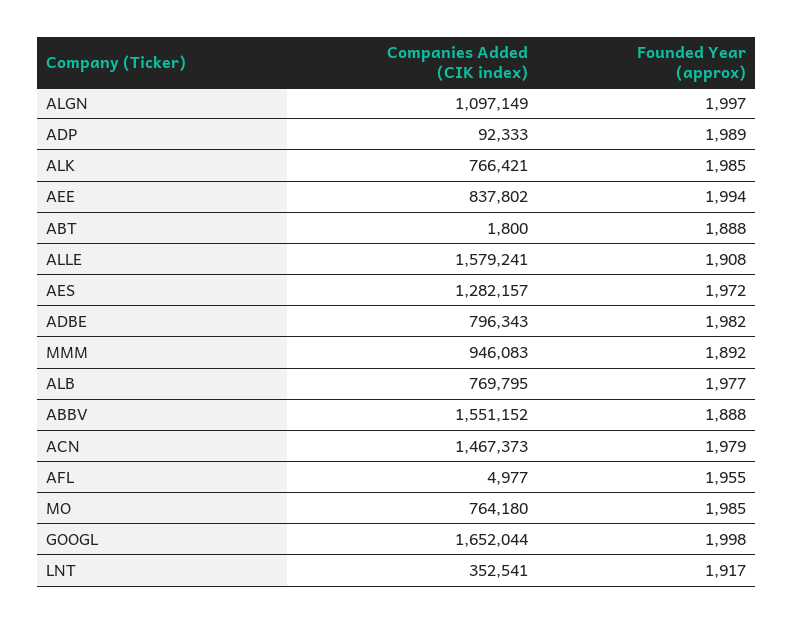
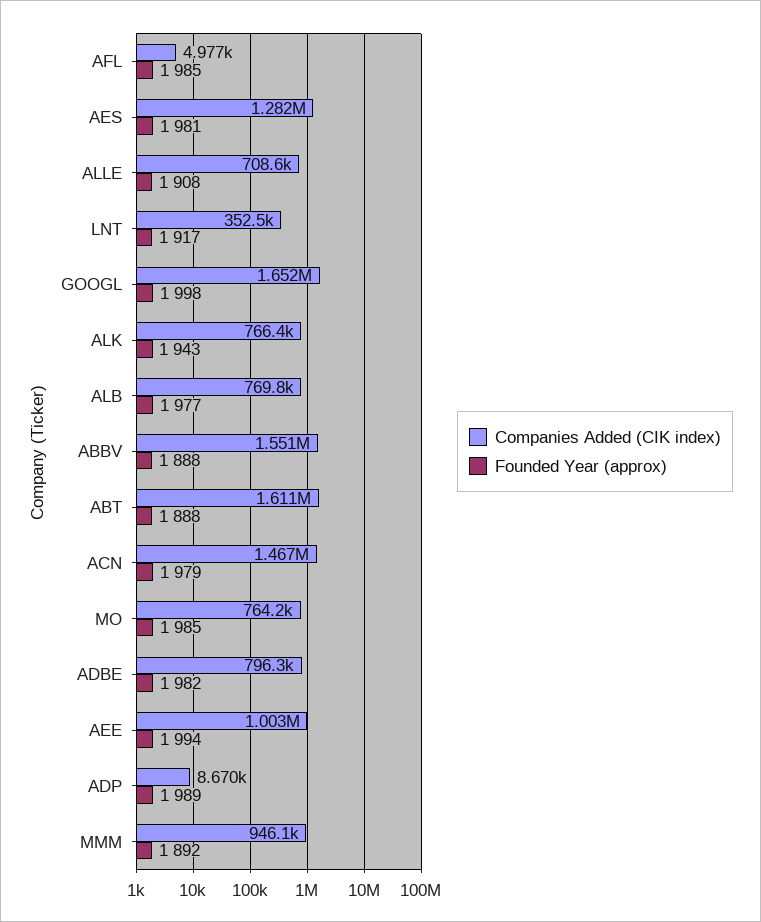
  {
    "Companies Added (CIK index)": {
-     "ALGN": 1097149,
-     "ADP": 92333,
+     "ADP": 8670,
      "ALK": 766421,
-     "AEE": 837802,
+     "AEE": 1003000,
-     "ABT": 1800,
+     "ABT": 1611000,
-     "ALLE": 1579241,
+     "ALLE": 708600,
      "AES": 1282157,
      "ADBE": 796343,
      "MMM": 946083,
      "ALB": 769795,
      "ABBV": 1551152,
      "ACN": 1467373,
      "AFL": 4977,
      "MO": 764180,
      "GOOGL": 1652044,
      "LNT": 352541
    },
    "Founded Year (approx)": {
-     "ALGN": 1997,
      "ADP": 1989,
-     "ALK": 1985,
+     "ALK": 1943,
      "AEE": 1994,
      "ABT": 1888,
      "ALLE": 1908,
-     "AES": 1972,
+     "AES": 1981,
      "ADBE": 1982,
      "MMM": 1892,
      "ALB": 1977,
      "ABBV": 1888,
      "ACN": 1979,
-     "AFL": 1955,
+     "AFL": 1985,
      "MO": 1985,
      "GOOGL": 1998,
      "LNT": 1917
    }
  }

